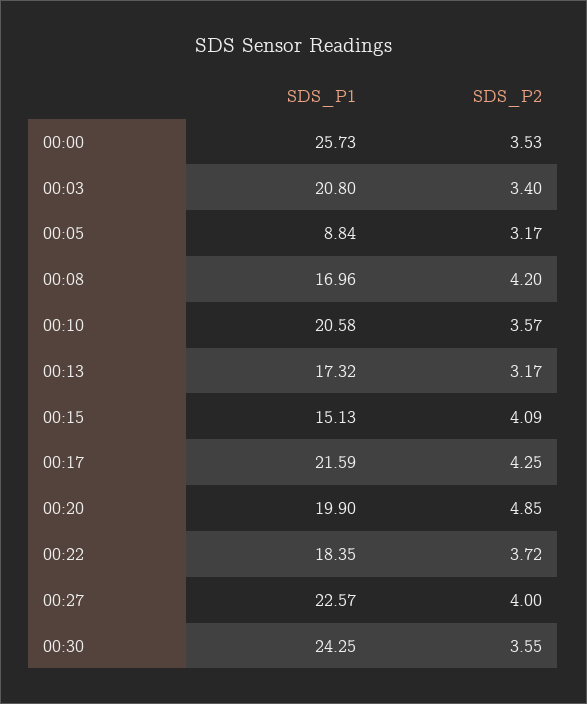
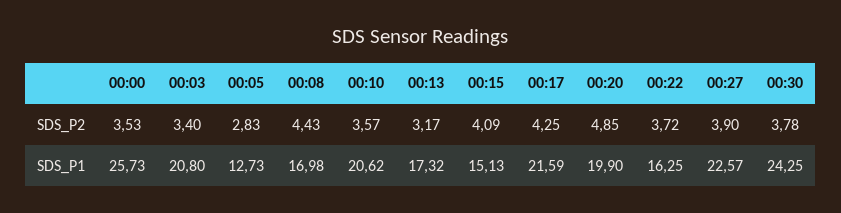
  {
    "SDS_P1": {
      "00:00": 25.73,
      "00:03": 20.8,
-     "00:05": 8.84,
+     "00:05": 12.73,
-     "00:08": 16.96,
+     "00:08": 16.98,
-     "00:10": 20.58,
+     "00:10": 20.62,
      "00:13": 17.32,
      "00:15": 15.13,
      "00:17": 21.59,
      "00:20": 19.9,
-     "00:22": 18.35,
+     "00:22": 16.25,
      "00:27": 22.57,
      "00:30": 24.25
    },
    "SDS_P2": {
      "00:00": 3.53,
      "00:03": 3.4,
-     "00:05": 3.17,
+     "00:05": 2.83,
-     "00:08": 4.2,
+     "00:08": 4.43,
      "00:10": 3.57,
      "00:13": 3.17,
      "00:15": 4.09,
      "00:17": 4.25,
      "00:20": 4.85,
      "00:22": 3.72,
-     "00:27": 4,
+     "00:27": 3.9,
-     "00:30": 3.55
+     "00:30": 3.78
    }
  }

